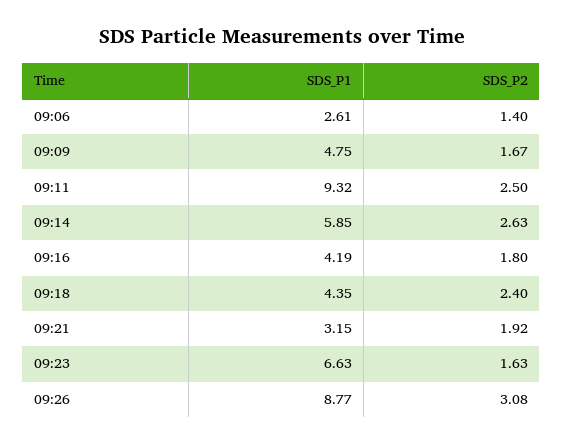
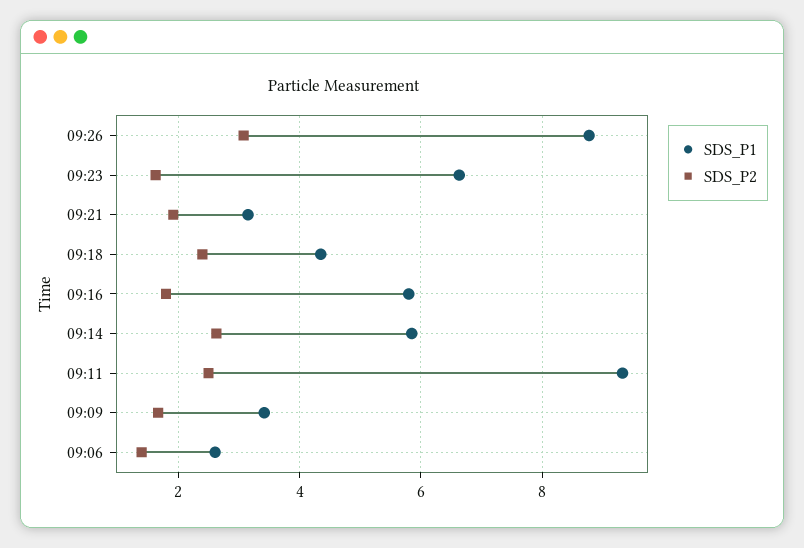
  {
    "SDS_P1": {
      "09:06": 2.61,
-     "09:09": 4.75,
+     "09:09": 3.4,
      "09:11": 9.32,
      "09:14": 5.85,
-     "09:16": 4.19,
+     "09:16": 5.8,
      "09:18": 4.35,
      "09:21": 3.15,
      "09:23": 6.63,
      "09:26": 8.77
    },
    "SDS_P2": {
      "09:06": 1.4,
      "09:09": 1.67,
      "09:11": 2.5,
      "09:14": 2.63,
      "09:16": 1.8,
      "09:18": 2.4,
      "09:21": 1.92,
      "09:23": 1.63,
      "09:26": 3.08
    }
  }

